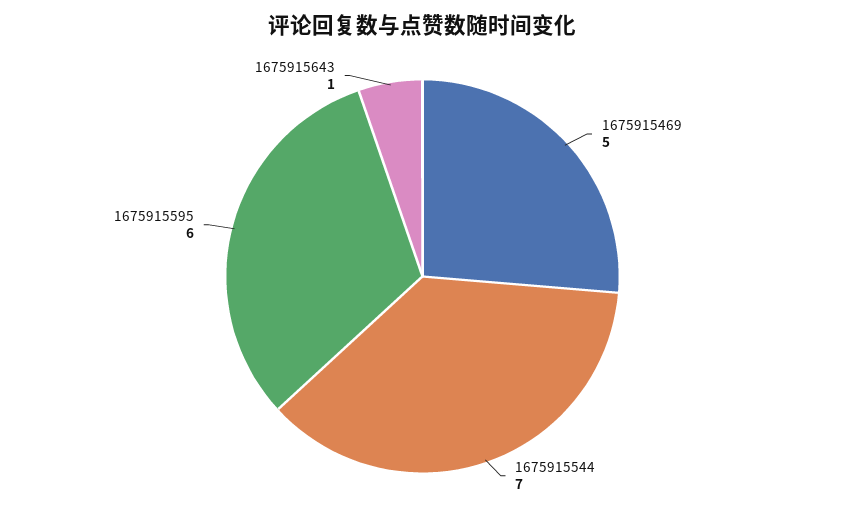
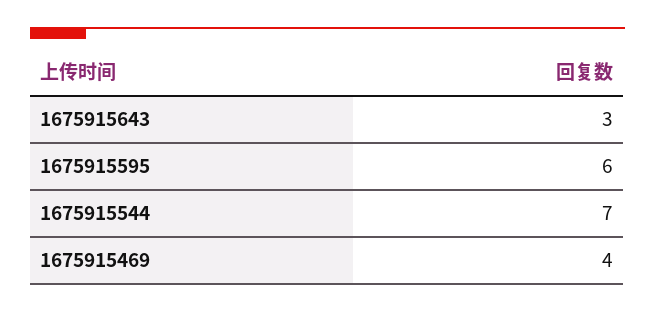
  {
-   "1675915469": 5,
+   "1675915469": 4,
    "1675915544": 7,
    "1675915595": 6,
-   "1675915643": 1
+   "1675915643": 3
  }

